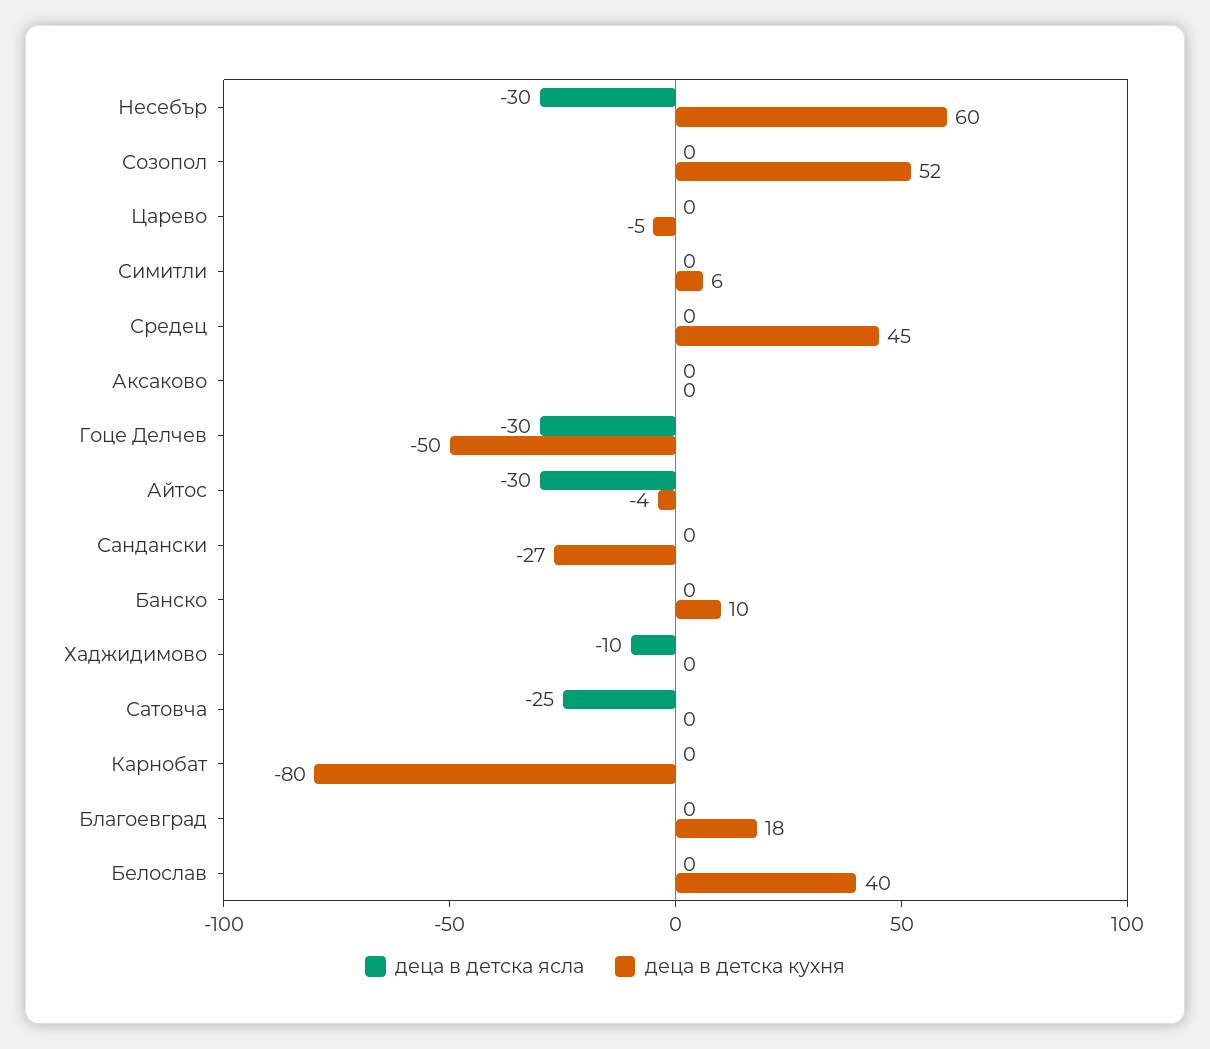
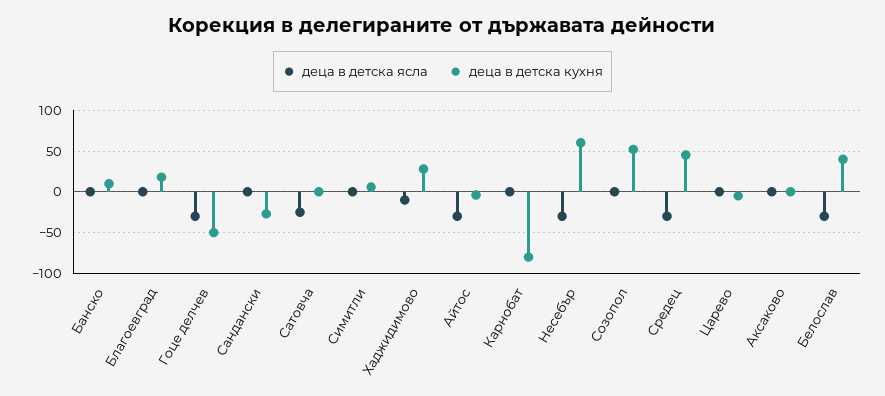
  {
    "деца в детска ясла": {
      "Несебър": -30,
      "Созопол": 0,
      "Царево": 0,
      "Симитли": 0,
-     "Средец": 0,
+     "Средец": -30,
      "Аксаково": 0,
      "Гоце Делчев": -30,
      "Айтос": -30,
      "Сандански": 0,
      "Банско": 0,
      "Хаджидимово": -10,
      "Сатовча": -25,
      "Карнобат": 0,
      "Благоевград": 0,
-     "Белослав": 0
+     "Белослав": -30
    },
    "деца в детска кухня": {
      "Несебър": 60,
      "Созопол": 52,
      "Царево": -5,
      "Симитли": 6,
      "Средец": 45,
      "Аксаково": 0,
      "Гоце Делчев": -50,
      "Айтос": -4,
      "Сандански": -27,
      "Банско": 10,
-     "Хаджидимово": 0,
+     "Хаджидимово": 30,
      "Сатовча": 0,
      "Карнобат": -80,
      "Благоевград": 18,
      "Белослав": 40
    }
  }

